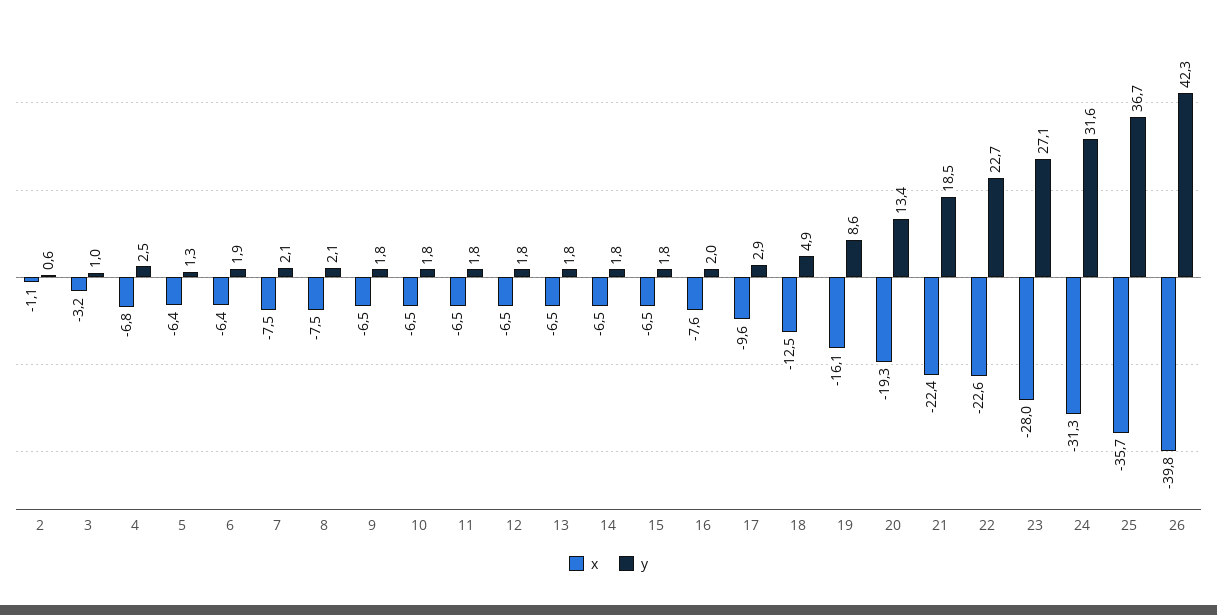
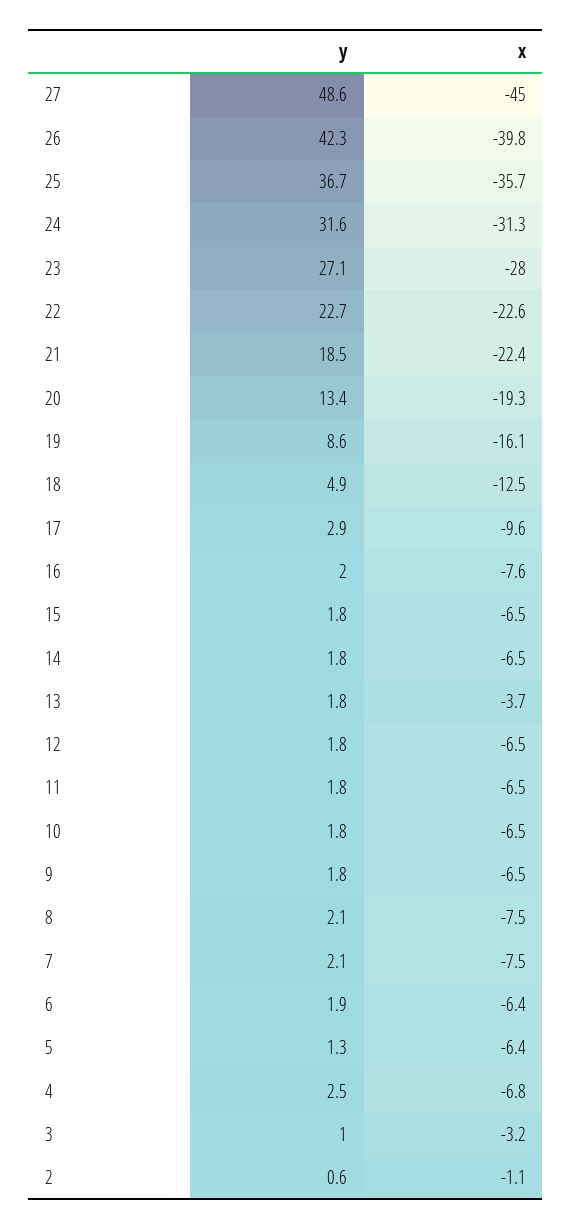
  {
    "x": {
      "2": -1.1,
      "3": -3.2,
      "4": -6.8,
      "5": -6.4,
      "6": -6.4,
      "7": -7.5,
      "8": -7.5,
      "9": -6.5,
      "10": -6.5,
      "11": -6.5,
      "12": -6.5,
-     "13": -6.5,
+     "13": -3.7,
      "14": -6.5,
      "15": -6.5,
      "16": -7.6,
      "17": -9.6,
      "18": -12.5,
      "19": -16.1,
      "20": -19.3,
      "21": -22.4,
      "22": -22.6,
      "23": -28,
      "24": -31.3,
      "25": -35.7,
-     "26": -39.8
+     "26": -39.8,
+     "27": -45
    },
    "y": {
      "2": 0.6,
      "3": 1,
      "4": 2.5,
      "5": 1.3,
      "6": 1.9,
      "7": 2.1,
      "8": 2.1,
      "9": 1.8,
      "10": 1.8,
      "11": 1.8,
      "12": 1.8,
      "13": 1.8,
      "14": 1.8,
      "15": 1.8,
      "16": 2,
      "17": 2.9,
      "18": 4.9,
      "19": 8.6,
      "20": 13.4,
      "21": 18.5,
      "22": 22.7,
      "23": 27.1,
      "24": 31.6,
      "25": 36.7,
-     "26": 42.3
+     "26": 42.3,
+     "27": 48.6
    }
  }

